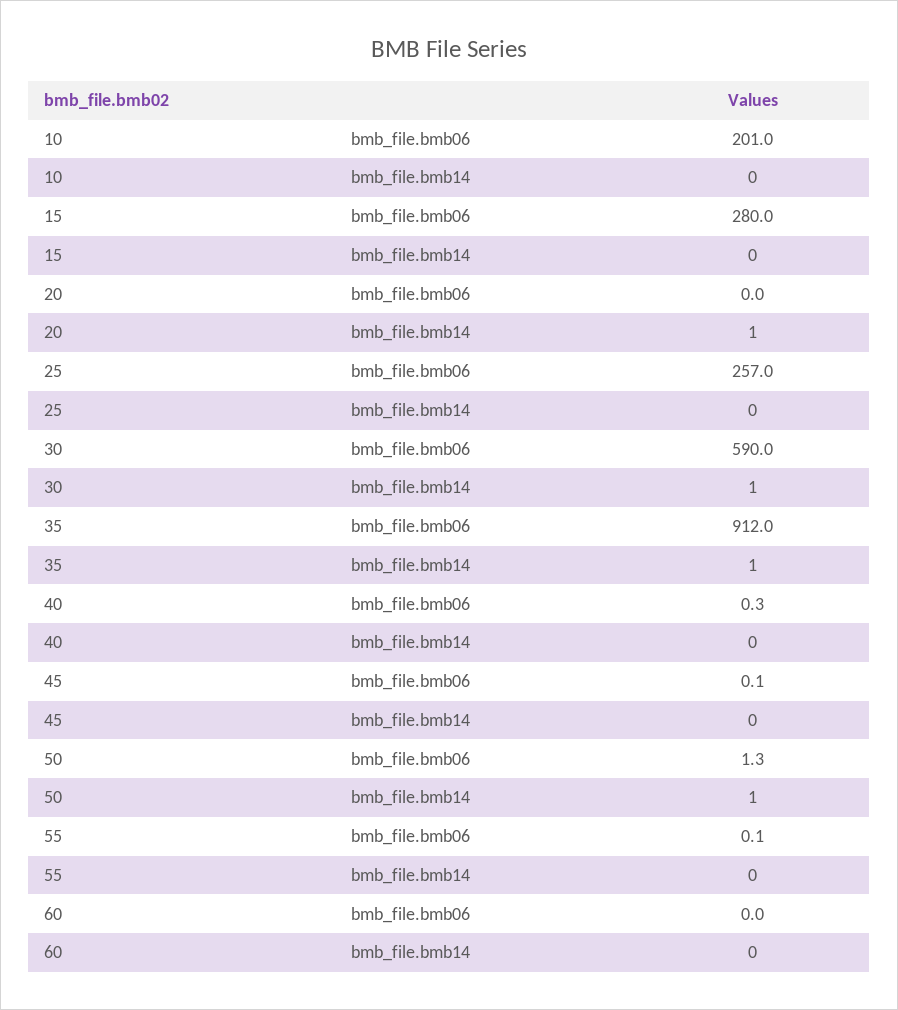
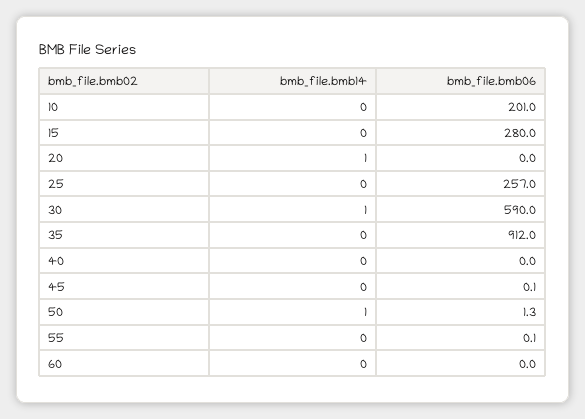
  {
    "10": {
      "bmb_file.bmb06": 201,
      "bmb_file.bmb14": 0
    },
    "15": {
      "bmb_file.bmb06": 280,
      "bmb_file.bmb14": 0
    },
    "20": {
      "bmb_file.bmb06": 0,
      "bmb_file.bmb14": 1
    },
    "25": {
      "bmb_file.bmb06": 257,
      "bmb_file.bmb14": 0
    },
    "30": {
      "bmb_file.bmb06": 590,
      "bmb_file.bmb14": 1
    },
    "35": {
      "bmb_file.bmb06": 912,
-     "bmb_file.bmb14": 1
+     "bmb_file.bmb14": 0
    },
    "40": {
-     "bmb_file.bmb06": 0.3,
+     "bmb_file.bmb06": 0,
      "bmb_file.bmb14": 0
    },
    "45": {
      "bmb_file.bmb06": 0.1,
      "bmb_file.bmb14": 0
    },
    "50": {
      "bmb_file.bmb06": 1.3,
      "bmb_file.bmb14": 1
    },
    "55": {
      "bmb_file.bmb06": 0.1,
      "bmb_file.bmb14": 0
    },
    "60": {
      "bmb_file.bmb06": 0,
      "bmb_file.bmb14": 0
    }
  }

